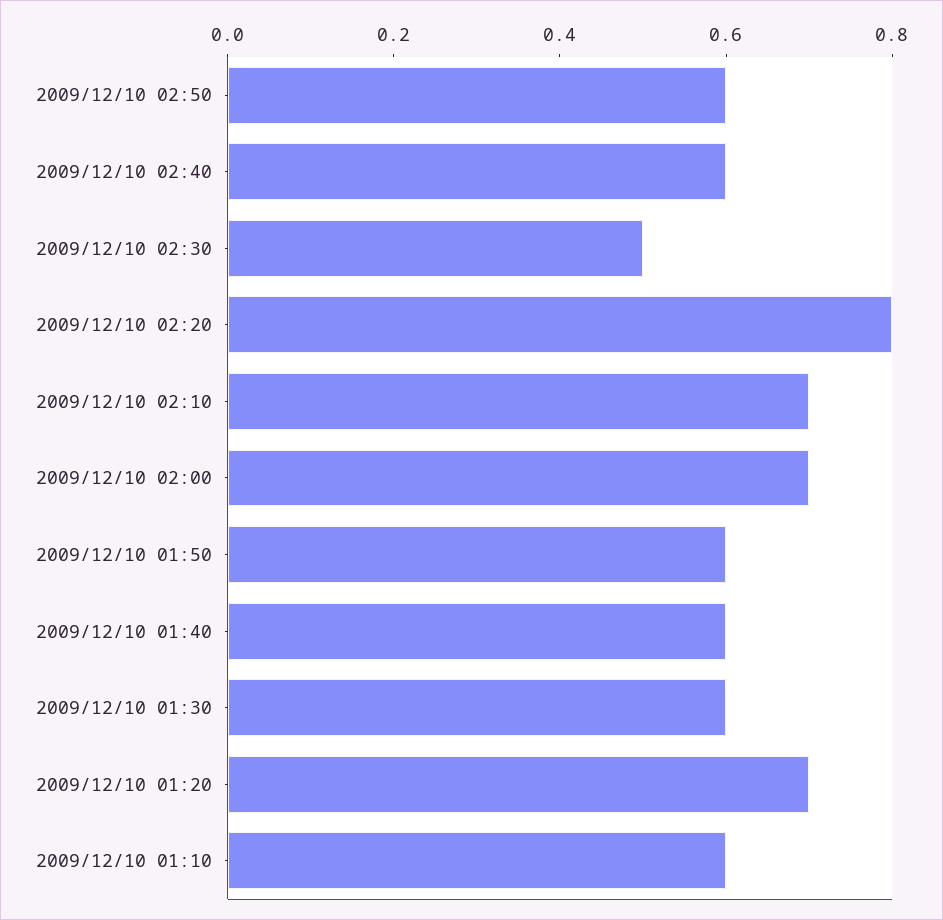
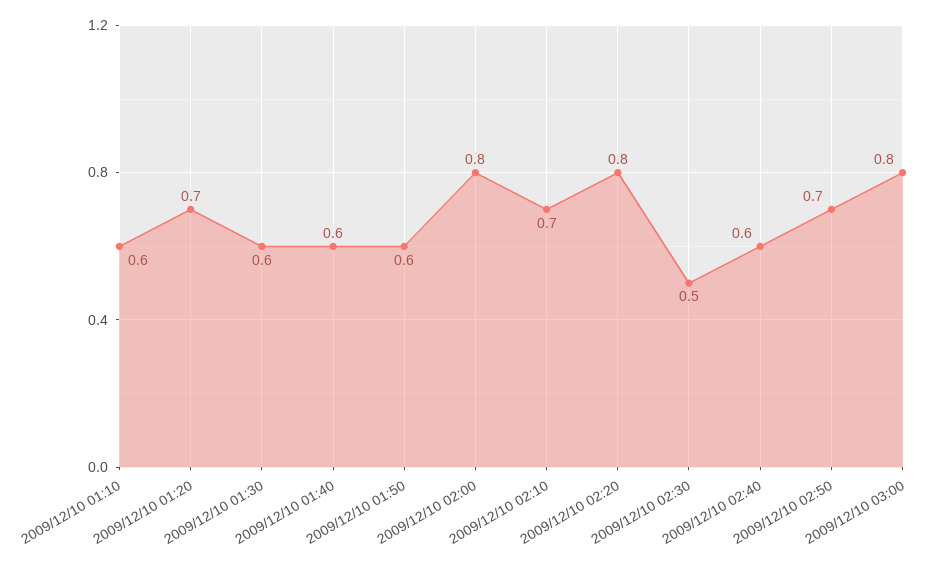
  {
-   "2009/12/10 02:50": 0.6,
+   "2009/12/10 02:50": 0.7,
    "2009/12/10 02:40": 0.6,
    "2009/12/10 02:30": 0.5,
    "2009/12/10 02:20": 0.8,
    "2009/12/10 02:10": 0.7,
-   "2009/12/10 02:00": 0.7,
+   "2009/12/10 02:00": 0.8,
    "2009/12/10 01:50": 0.6,
    "2009/12/10 01:40": 0.6,
    "2009/12/10 01:30": 0.6,
    "2009/12/10 01:20": 0.7,
-   "2009/12/10 01:10": 0.6
+   "2009/12/10 01:10": 0.6,
+   "2009/12/10 03:00": 0.8
  }

